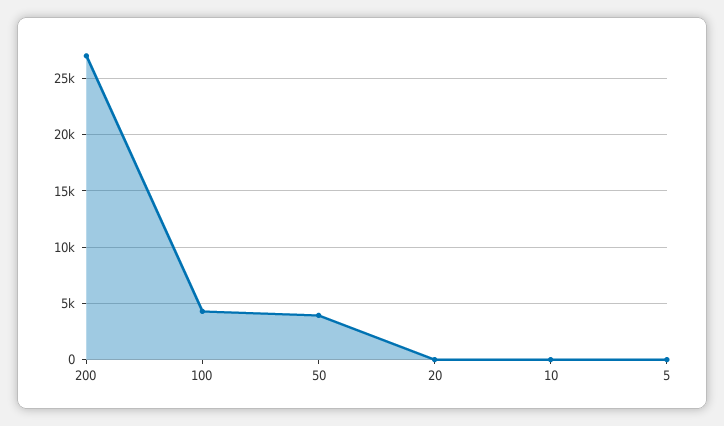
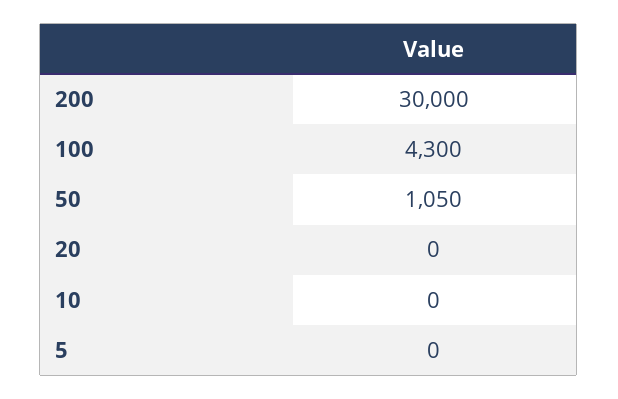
  {
-   "200": 27000,
+   "200": 30000,
    "100": 4300,
-   "50": 4000,
+   "50": 1050,
    "20": 0,
    "10": 0,
    "5": 0
  }

